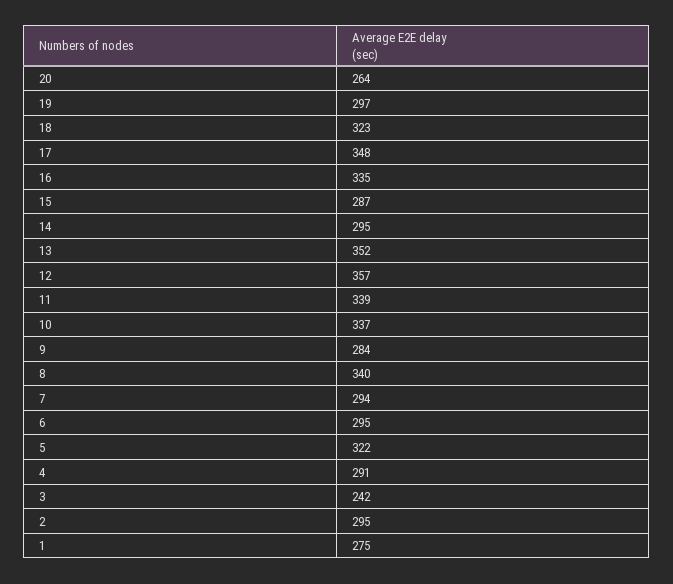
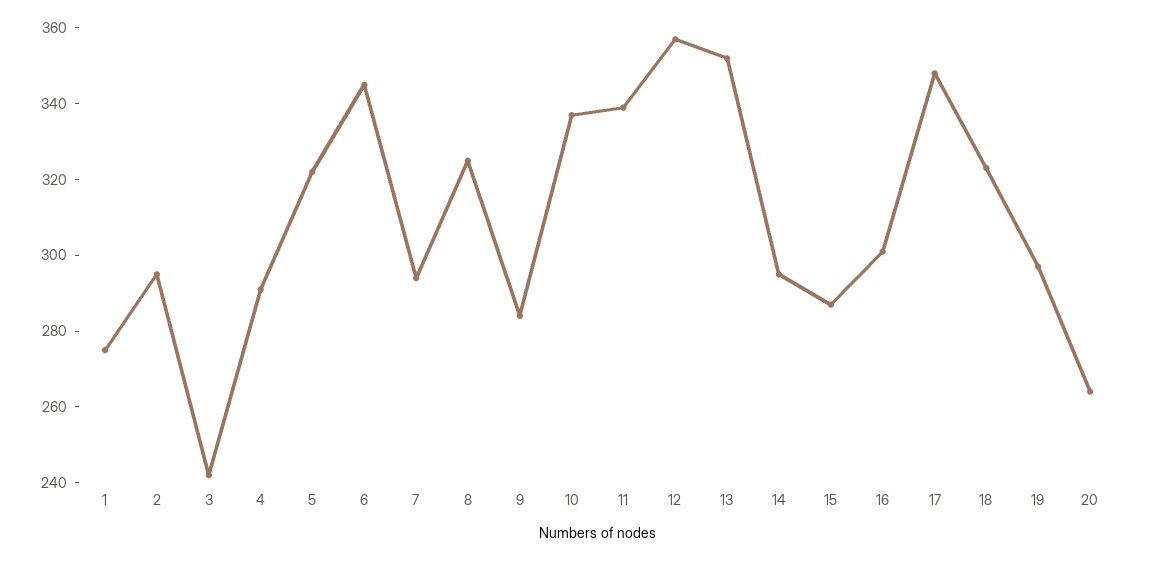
  {
    "20": 264,
    "19": 297,
    "18": 323,
    "17": 348,
-   "16": 335,
+   "16": 300,
    "15": 287,
    "14": 295,
    "13": 352,
    "12": 357,
    "11": 339,
    "10": 337,
    "9": 284,
-   "8": 340,
+   "8": 325,
    "7": 294,
-   "6": 295,
+   "6": 345,
    "5": 322,
    "4": 291,
    "3": 242,
    "2": 295,
    "1": 275
  }

